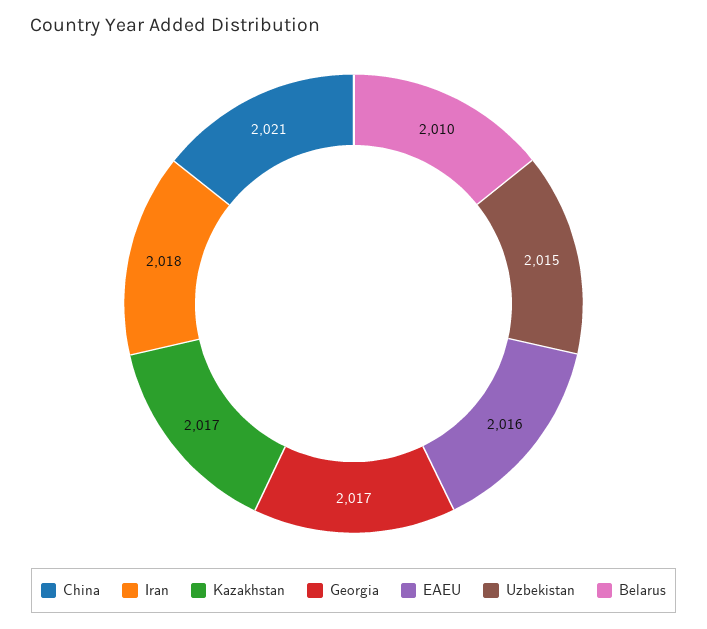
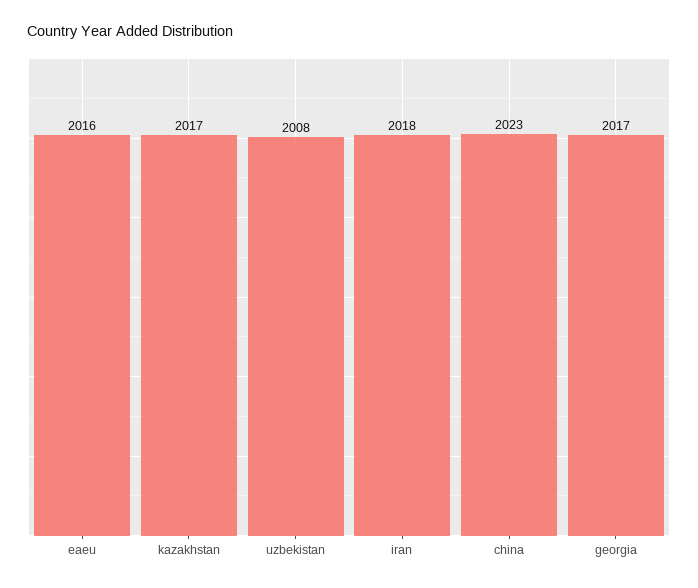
  {
-   "China": 2021,
+   "China": 2023,
    "Iran": 2018,
    "Kazakhstan": 2017,
    "Georgia": 2017,
    "EAEU": 2016,
-   "Uzbekistan": 2015,
+   "Uzbekistan": 2008
-   "Belarus": 2010
  }

